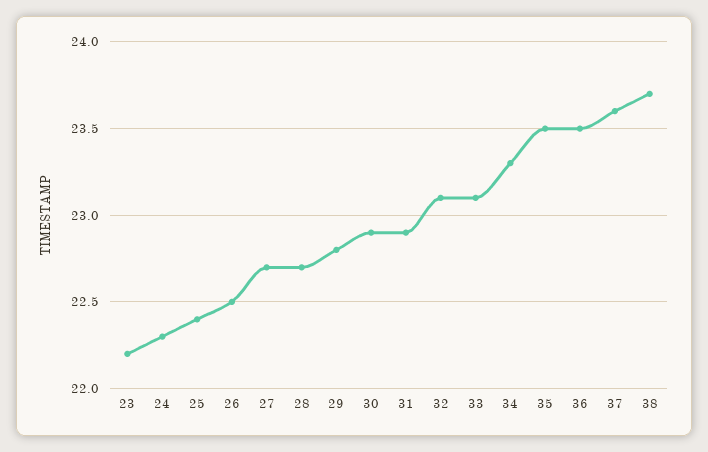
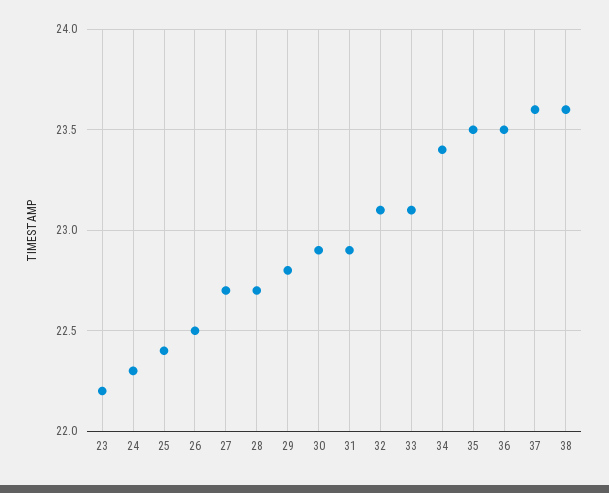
  {
    "23": 22.2,
    "24": 22.3,
    "25": 22.4,
    "26": 22.5,
    "27": 22.7,
    "28": 22.7,
    "29": 22.8,
    "30": 22.9,
    "31": 22.9,
    "32": 23.1,
    "33": 23.1,
-   "34": 23.3,
+   "34": 23.4,
    "35": 23.5,
    "36": 23.5,
    "37": 23.6,
-   "38": 23.7
+   "38": 23.6
  }

